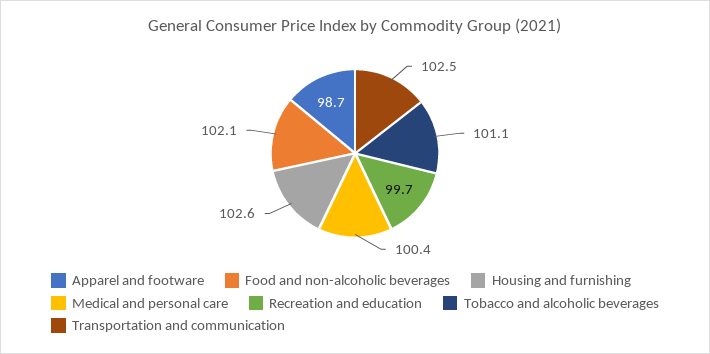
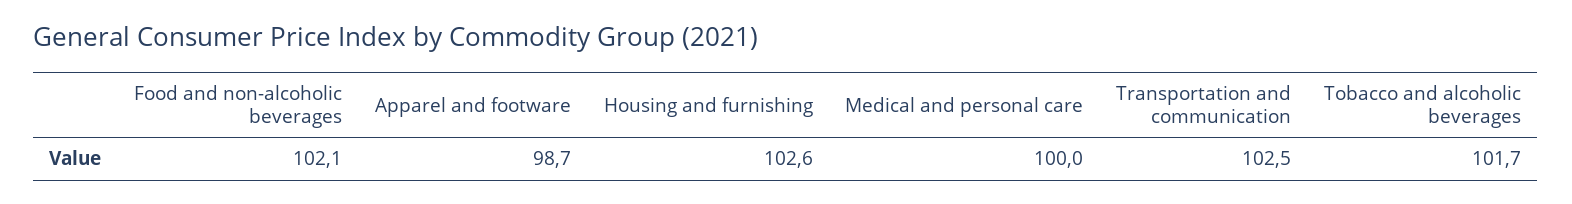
  {
    "Apparel and footware": 98.7,
    "Food and non-alcoholic beverages": 102.1,
    "Housing and furnishing": 102.6,
-   "Medical and personal care": 100.4,
+   "Medical and personal care": 100,
-   "Recreation and education": 99.7,
-   "Tobacco and alcoholic beverages": 101.1,
+   "Tobacco and alcoholic beverages": 101.7,
    "Transportation and communication": 102.5
  }

